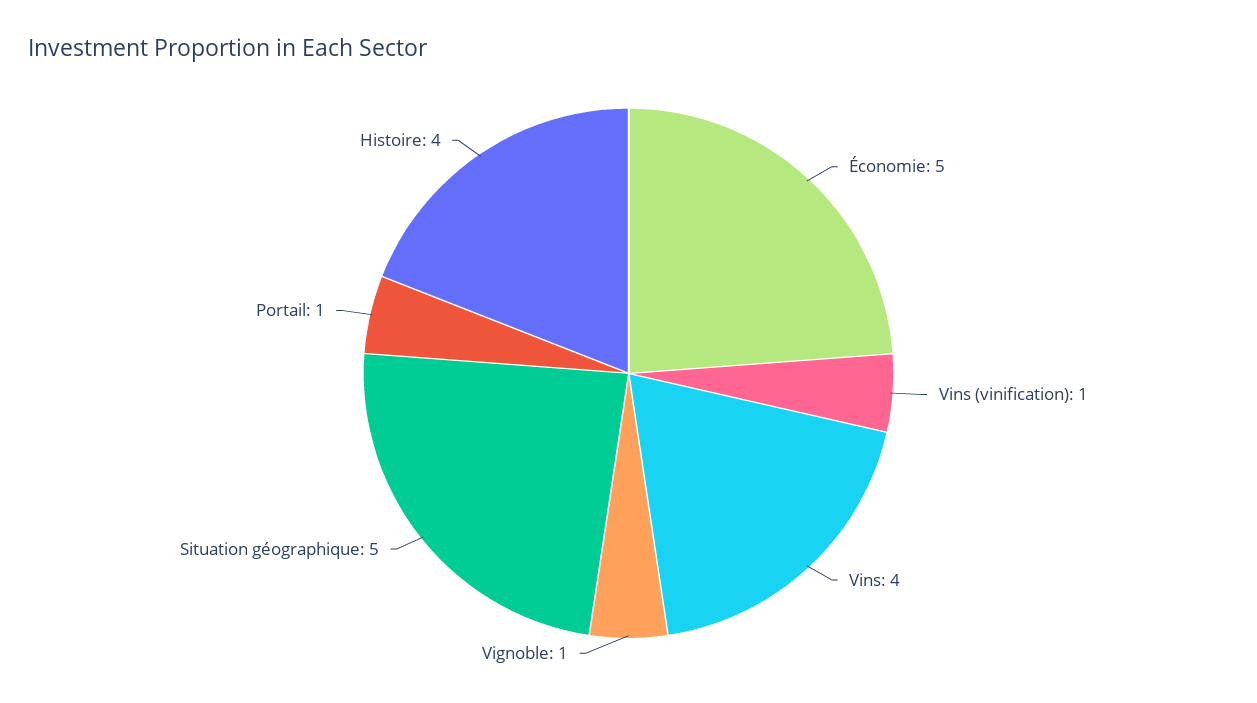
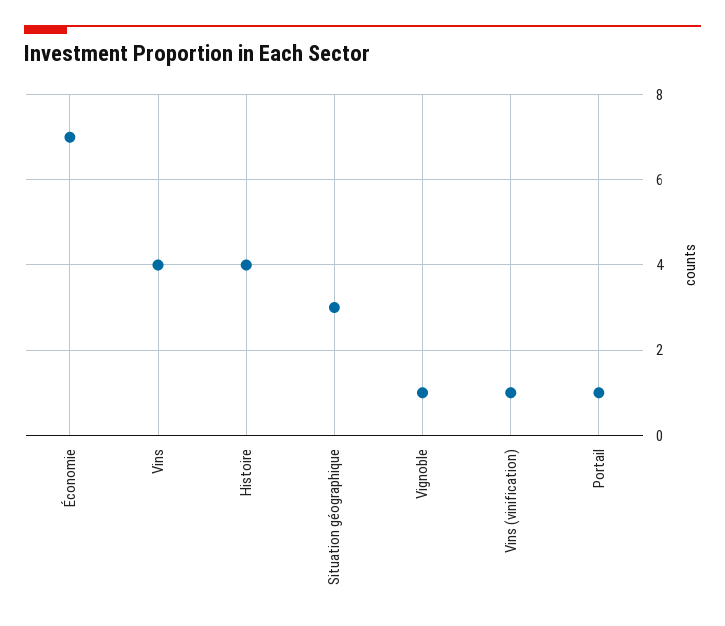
  {
-   "Économie": 5,
+   "Économie": 7,
    "Vins (vinification)": 1,
    "Vins": 4,
    "Vignoble": 1,
-   "Situation géographique": 5,
+   "Situation géographique": 3,
    "Portail": 1,
    "Histoire": 4
  }

